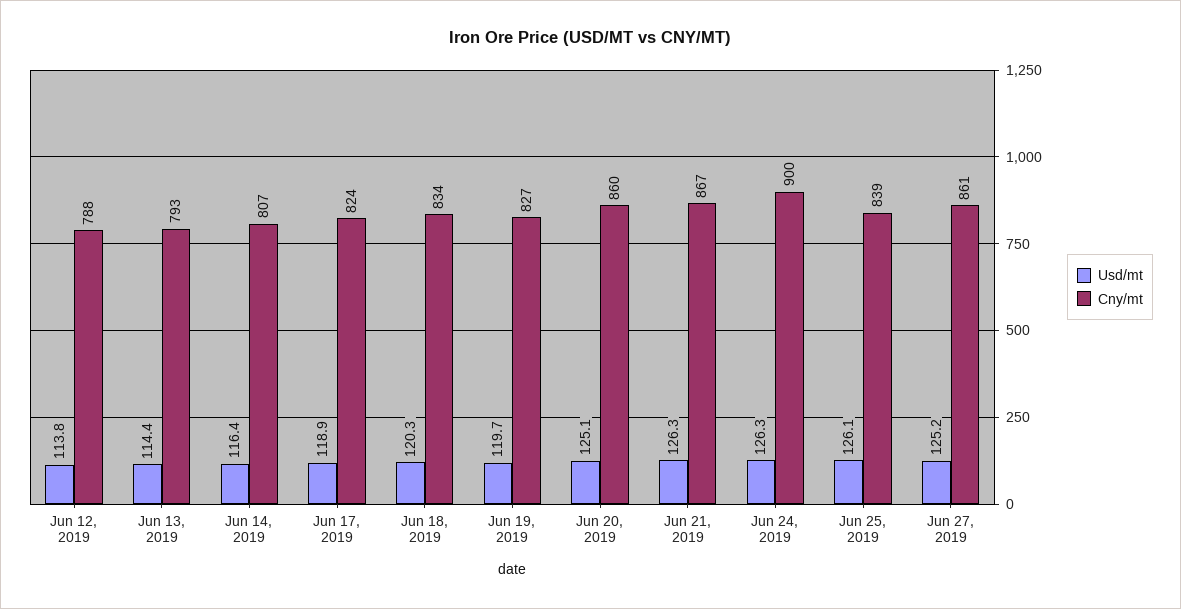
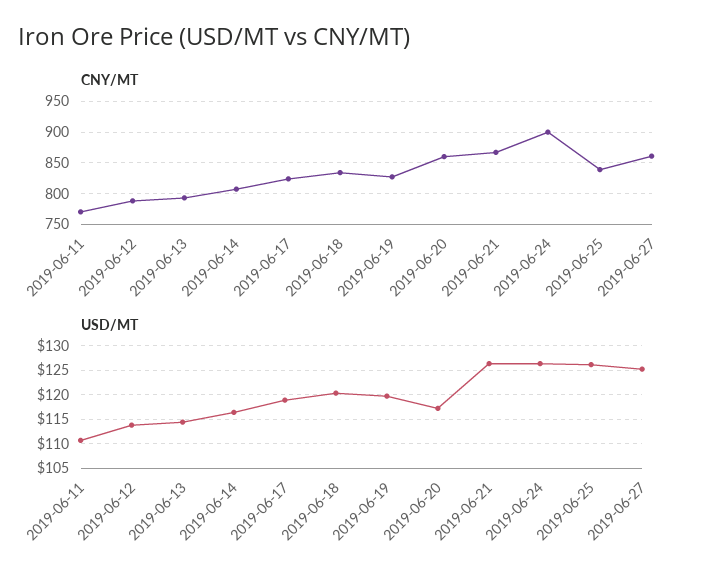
  {
    "Usd/mt": {
      "Jun 12, 2019": 113.8,
      "Jun 13, 2019": 114.4,
      "Jun 14, 2019": 116.4,
      "Jun 17, 2019": 118.9,
      "Jun 18, 2019": 120.3,
      "Jun 19, 2019": 119.7,
-     "Jun 20, 2019": 125.1,
+     "Jun 20, 2019": 117.5,
      "Jun 21, 2019": 126.3,
      "Jun 24, 2019": 126.3,
      "Jun 25, 2019": 126.1,
-     "Jun 27, 2019": 125.2
+     "Jun 27, 2019": 125.2,
+     "2019-06-11": 110
    },
    "Cny/mt": {
      "Jun 12, 2019": 788,
      "Jun 13, 2019": 793,
      "Jun 14, 2019": 807,
      "Jun 17, 2019": 824,
      "Jun 18, 2019": 834,
      "Jun 19, 2019": 827,
      "Jun 20, 2019": 860,
      "Jun 21, 2019": 867,
      "Jun 24, 2019": 900,
      "Jun 25, 2019": 839,
-     "Jun 27, 2019": 861
+     "Jun 27, 2019": 861,
+     "2019-06-11": 770
    }
  }

